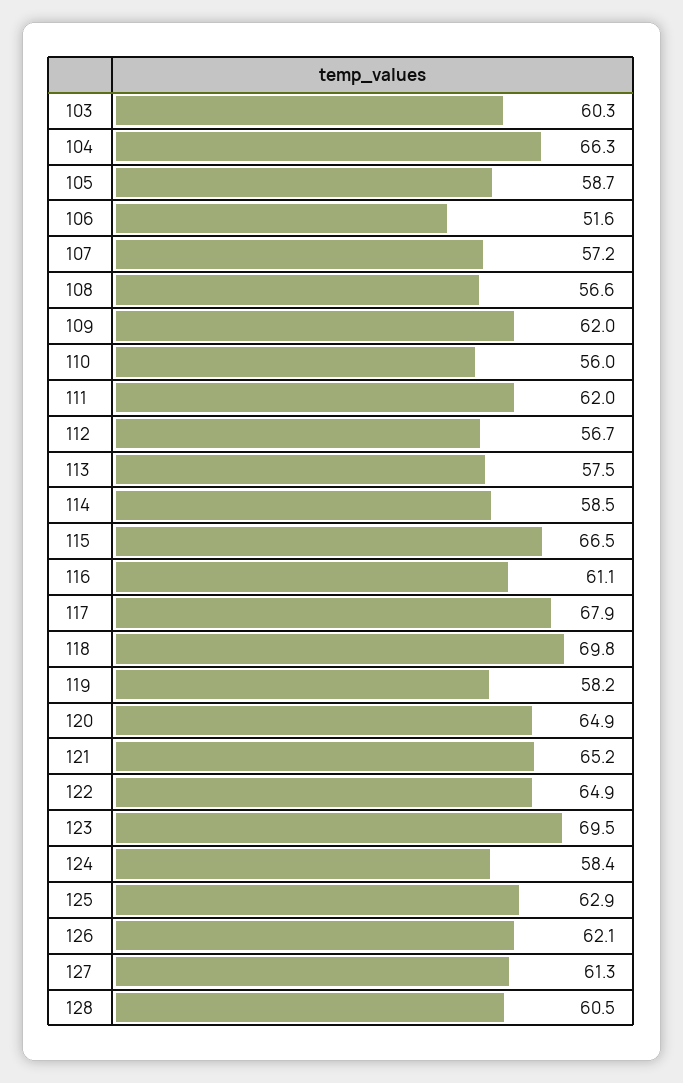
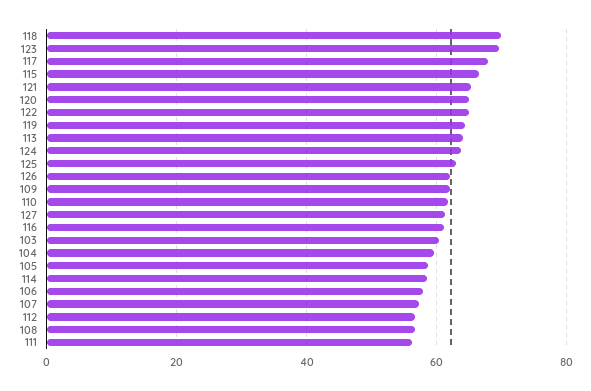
  {
    "103": 60.3,
-   "104": 66.3,
+   "104": 60,
    "105": 58.7,
-   "106": 51.6,
+   "106": 58,
    "107": 57.2,
    "108": 56.6,
    "109": 62,
-   "110": 56,
+   "110": 62,
-   "111": 62,
+   "111": 56,
    "112": 56.7,
-   "113": 57.5,
+   "113": 64,
    "114": 58.5,
    "115": 66.5,
    "116": 61.1,
    "117": 67.9,
    "118": 69.8,
-   "119": 58.2,
+   "119": 64,
    "120": 64.9,
    "121": 65.2,
    "122": 64.9,
    "123": 69.5,
-   "124": 58.4,
+   "124": 64,
    "125": 62.9,
    "126": 62.1,
-   "127": 61.3,
+   "127": 61.3
-   "128": 60.5
  }

